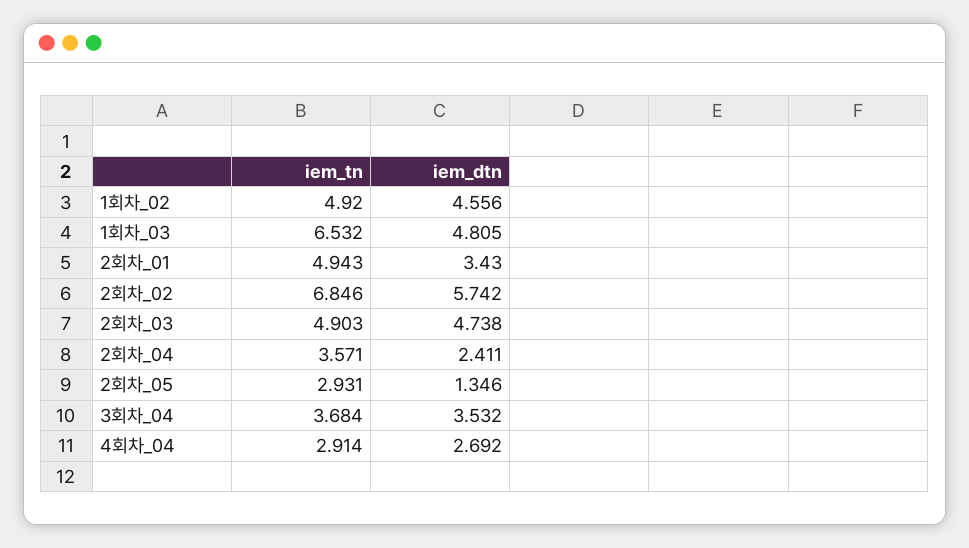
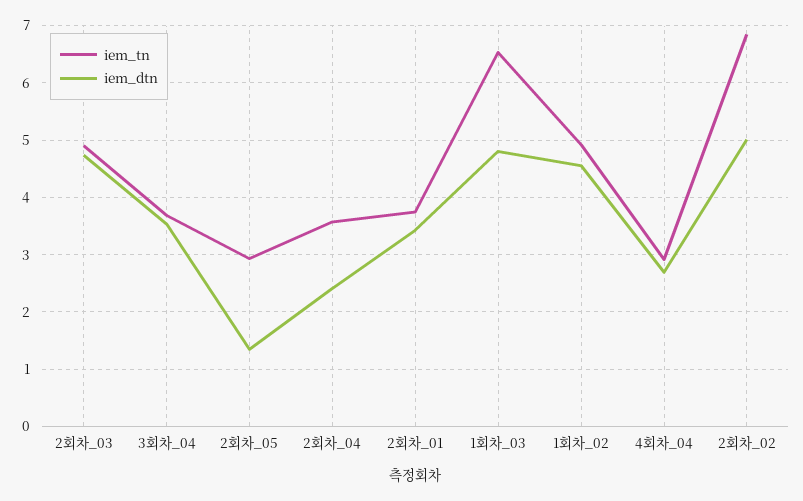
  {
    "iem_tn": {
      "1회차_02": 4.92,
      "1회차_03": 6.532,
-     "2회차_01": 4.943,
+     "2회차_01": 3.8,
      "2회차_02": 6.846,
      "2회차_03": 4.903,
      "2회차_04": 3.571,
      "2회차_05": 2.931,
      "3회차_04": 3.684,
      "4회차_04": 2.914
    },
    "iem_dtn": {
      "1회차_02": 4.556,
      "1회차_03": 4.805,
      "2회차_01": 3.43,
-     "2회차_02": 5.742,
+     "2회차_02": 5,
      "2회차_03": 4.738,
      "2회차_04": 2.411,
      "2회차_05": 1.346,
      "3회차_04": 3.532,
      "4회차_04": 2.692
    }
  }

